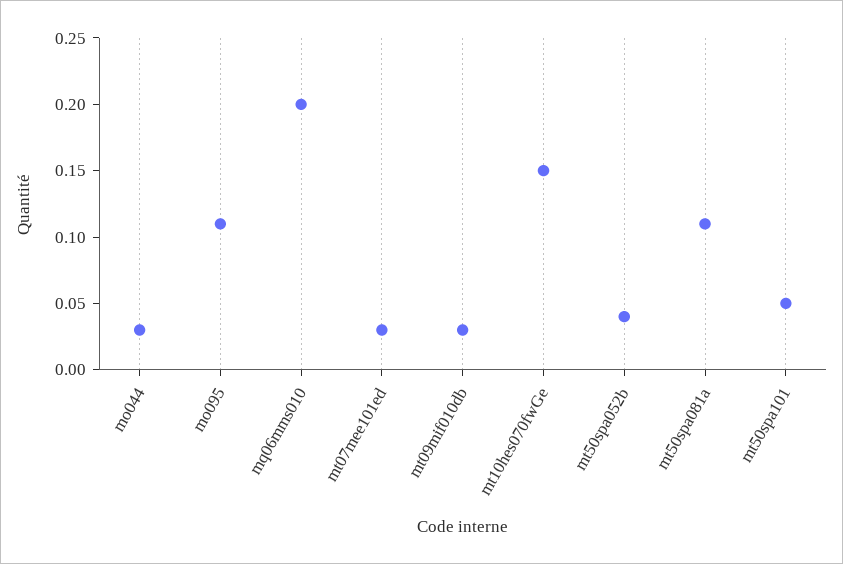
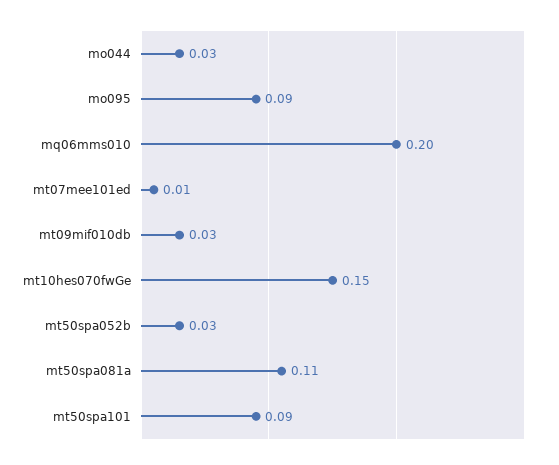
  {
    "mo044": 0.03,
-   "mo095": 0.11,
+   "mo095": 0.09,
    "mq06mms010": 0.2,
-   "mt07mee101ed": 0.03,
+   "mt07mee101ed": 0.01,
    "mt09mif010db": 0.03,
    "mt10hes070fwGe": 0.15,
-   "mt50spa052b": 0.04,
+   "mt50spa052b": 0.03,
    "mt50spa081a": 0.11,
-   "mt50spa101": 0.05
+   "mt50spa101": 0.09
  }

